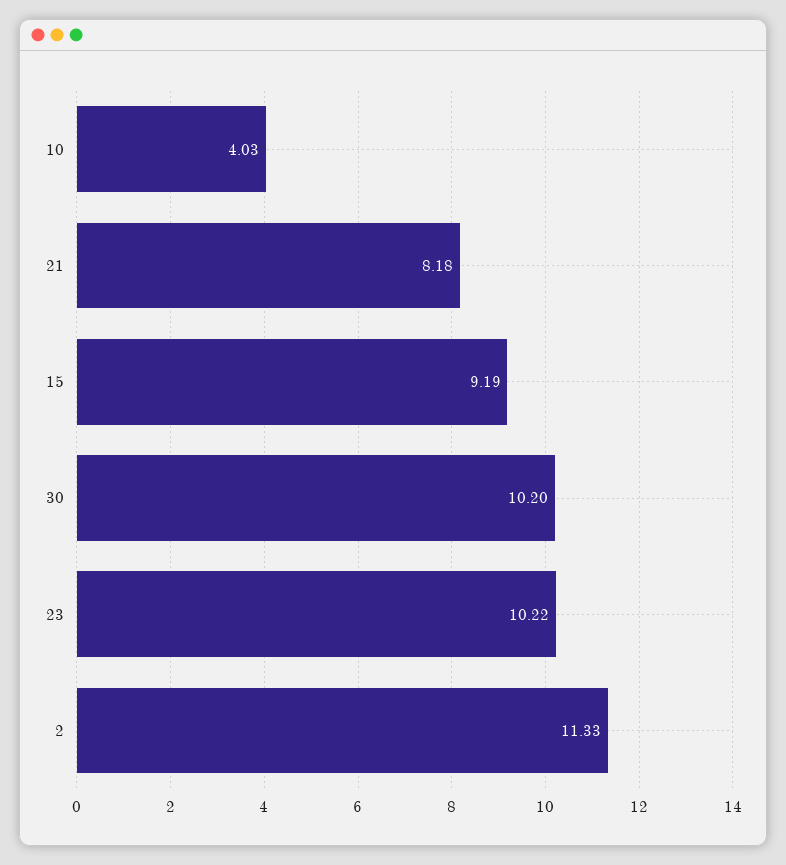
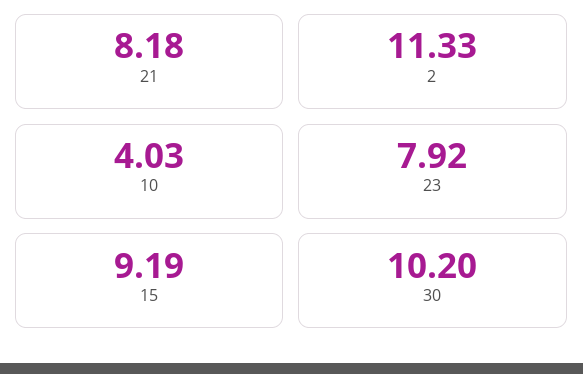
  {
    "10": 4.03,
    "21": 8.18,
    "15": 9.19,
    "30": 10.2,
-   "23": 10.22,
+   "23": 7.92,
    "2": 11.33
  }

